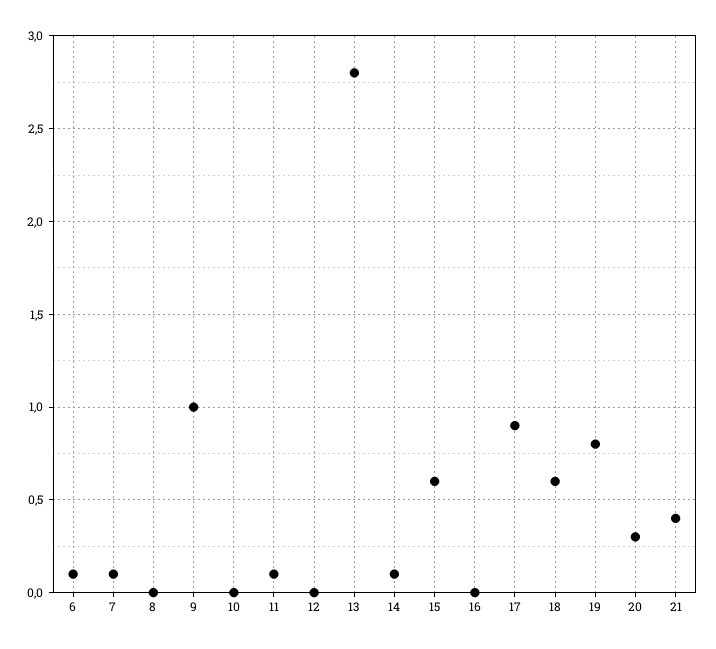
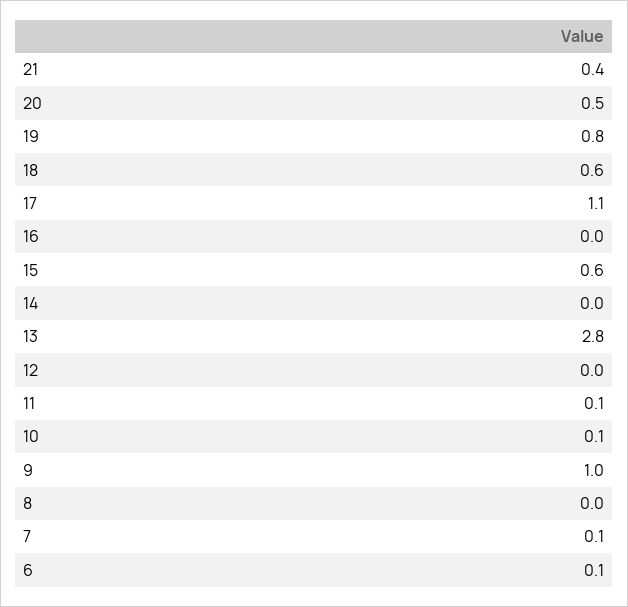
  {
    "6": 0.1,
    "7": 0.1,
    "8": 0,
    "9": 1,
-   "10": 0,
+   "10": 0.1,
    "11": 0.1,
    "12": 0,
    "13": 2.8,
-   "14": 0.1,
+   "14": 0,
    "15": 0.6,
    "16": 0,
-   "17": 0.9,
+   "17": 1.1,
    "18": 0.6,
    "19": 0.8,
-   "20": 0.3,
+   "20": 0.5,
    "21": 0.4
  }

